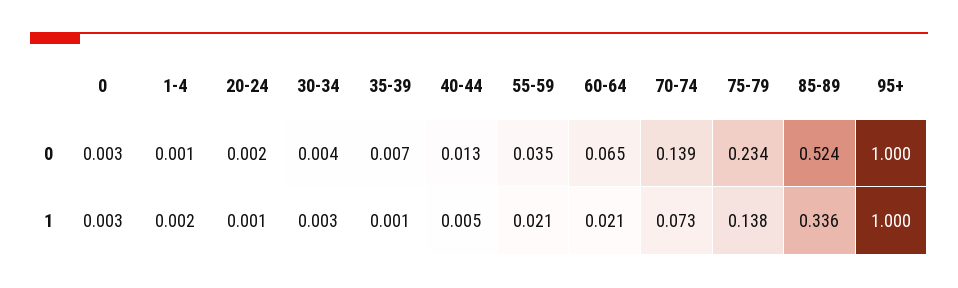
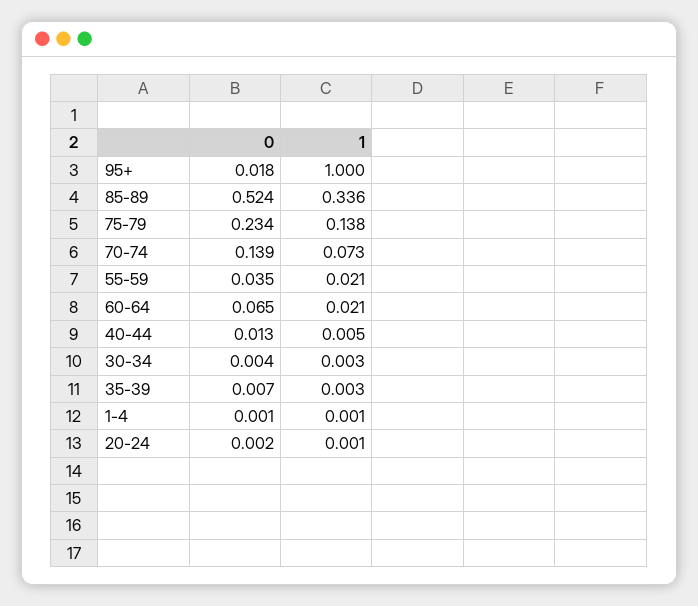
  {
-   "0": {
-     "0": 0.003,
-     "1": 0.003
-   },
    "1-4": {
      "0": 0.001,
-     "1": 0.002
+     "1": 0.001
    },
    "20-24": {
      "0": 0.002,
      "1": 0.001
    },
    "30-34": {
      "0": 0.004,
      "1": 0.003
    },
    "35-39": {
      "0": 0.007,
-     "1": 0.001
+     "1": 0.003
    },
    "40-44": {
      "0": 0.013,
      "1": 0.005
    },
    "55-59": {
      "0": 0.035,
      "1": 0.021
    },
    "60-64": {
      "0": 0.065,
      "1": 0.021
    },
    "70-74": {
      "0": 0.139,
      "1": 0.073
    },
    "75-79": {
      "0": 0.234,
      "1": 0.138
    },
    "85-89": {
      "0": 0.524,
      "1": 0.336
    },
    "95+": {
-     "0": 1,
+     "0": 0.018,
      "1": 1
    }
  }

